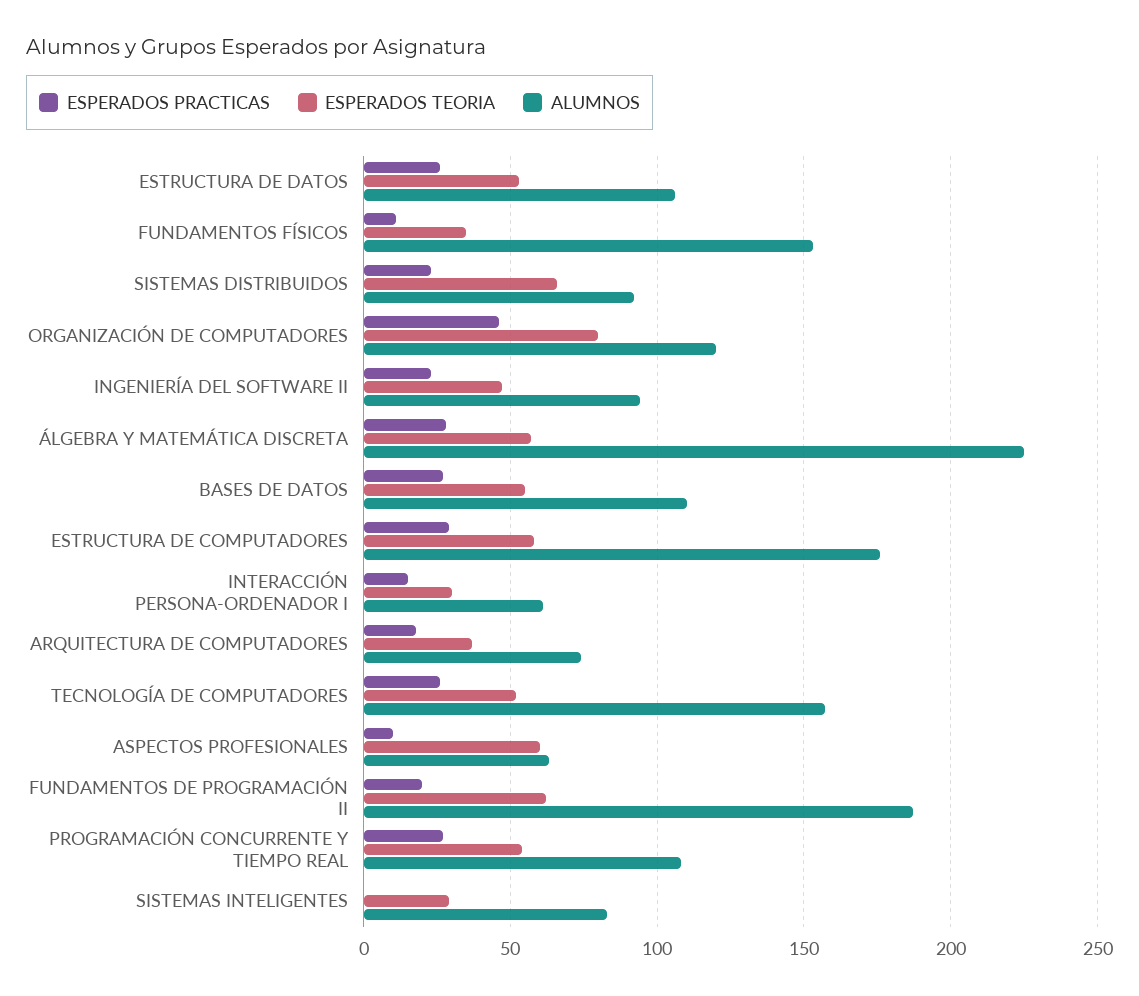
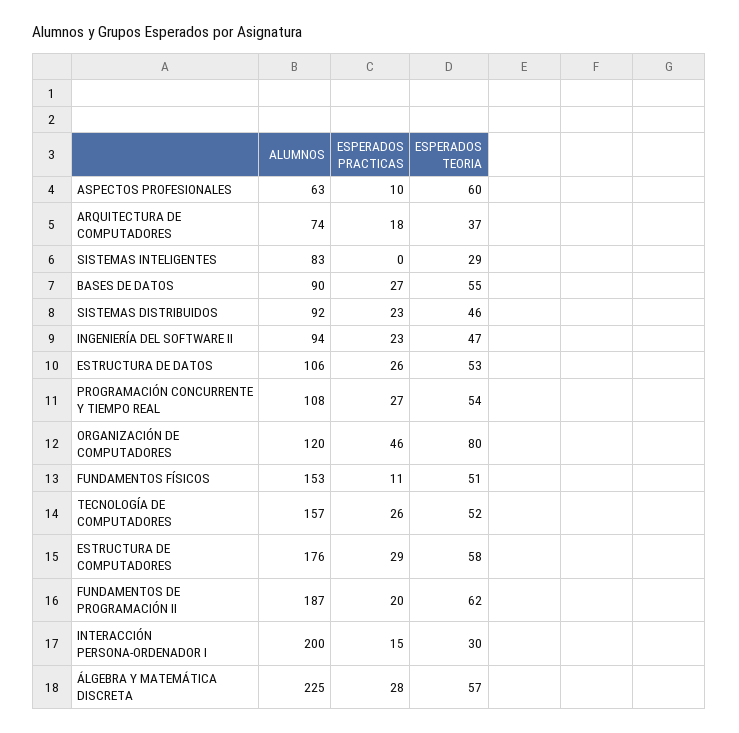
  {
    "ESPERADOS PRACTICAS": {
      "ESTRUCTURA DE DATOS": 26,
      "FUNDAMENTOS FÍSICOS": 11,
      "SISTEMAS DISTRIBUIDOS": 23,
      "ORGANIZACIÓN DE COMPUTADORES": 46,
      "INGENIERÍA DEL SOFTWARE II": 23,
      "ÁLGEBRA Y MATEMÁTICA DISCRETA": 28,
      "BASES DE DATOS": 27,
      "ESTRUCTURA DE COMPUTADORES": 29,
      "INTERACCIÓN PERSONA-ORDENADOR I": 15,
      "ARQUITECTURA DE COMPUTADORES": 18,
      "TECNOLOGÍA DE COMPUTADORES": 26,
      "ASPECTOS PROFESIONALES": 10,
      "FUNDAMENTOS DE PROGRAMACIÓN II": 20,
      "PROGRAMACIÓN CONCURRENTE Y TIEMPO REAL": 27,
      "SISTEMAS INTELIGENTES": 0
    },
    "ESPERADOS TEORIA": {
      "ESTRUCTURA DE DATOS": 53,
-     "FUNDAMENTOS FÍSICOS": 35,
+     "FUNDAMENTOS FÍSICOS": 51,
-     "SISTEMAS DISTRIBUIDOS": 65,
+     "SISTEMAS DISTRIBUIDOS": 46,
      "ORGANIZACIÓN DE COMPUTADORES": 80,
      "INGENIERÍA DEL SOFTWARE II": 47,
      "ÁLGEBRA Y MATEMÁTICA DISCRETA": 57,
      "BASES DE DATOS": 55,
      "ESTRUCTURA DE COMPUTADORES": 58,
      "INTERACCIÓN PERSONA-ORDENADOR I": 30,
      "ARQUITECTURA DE COMPUTADORES": 37,
      "TECNOLOGÍA DE COMPUTADORES": 52,
      "ASPECTOS PROFESIONALES": 60,
      "FUNDAMENTOS DE PROGRAMACIÓN II": 62,
      "PROGRAMACIÓN CONCURRENTE Y TIEMPO REAL": 54,
      "SISTEMAS INTELIGENTES": 29
    },
    "ALUMNOS": {
      "ESTRUCTURA DE DATOS": 106,
      "FUNDAMENTOS FÍSICOS": 153,
      "SISTEMAS DISTRIBUIDOS": 92,
      "ORGANIZACIÓN DE COMPUTADORES": 120,
      "INGENIERÍA DEL SOFTWARE II": 94,
      "ÁLGEBRA Y MATEMÁTICA DISCRETA": 225,
-     "BASES DE DATOS": 110,
+     "BASES DE DATOS": 90,
      "ESTRUCTURA DE COMPUTADORES": 176,
-     "INTERACCIÓN PERSONA-ORDENADOR I": 60,
+     "INTERACCIÓN PERSONA-ORDENADOR I": 200,
      "ARQUITECTURA DE COMPUTADORES": 74,
      "TECNOLOGÍA DE COMPUTADORES": 157,
      "ASPECTOS PROFESIONALES": 63,
      "FUNDAMENTOS DE PROGRAMACIÓN II": 187,
      "PROGRAMACIÓN CONCURRENTE Y TIEMPO REAL": 108,
      "SISTEMAS INTELIGENTES": 83
    }
  }

